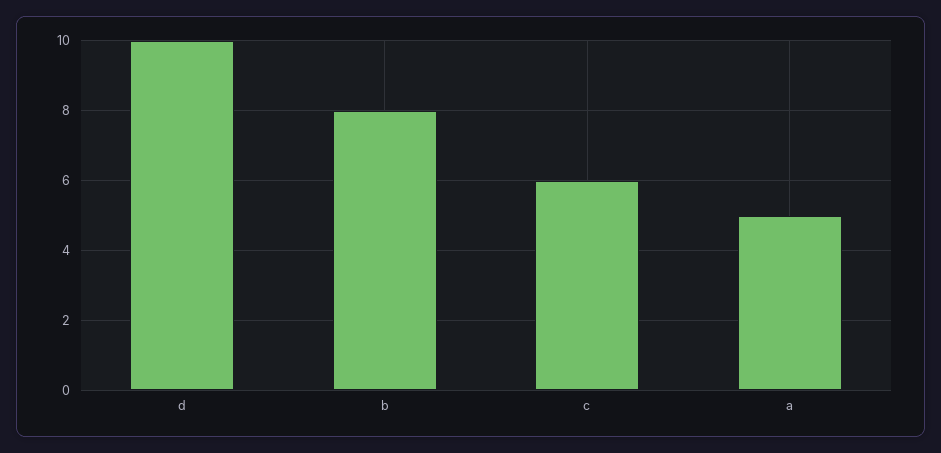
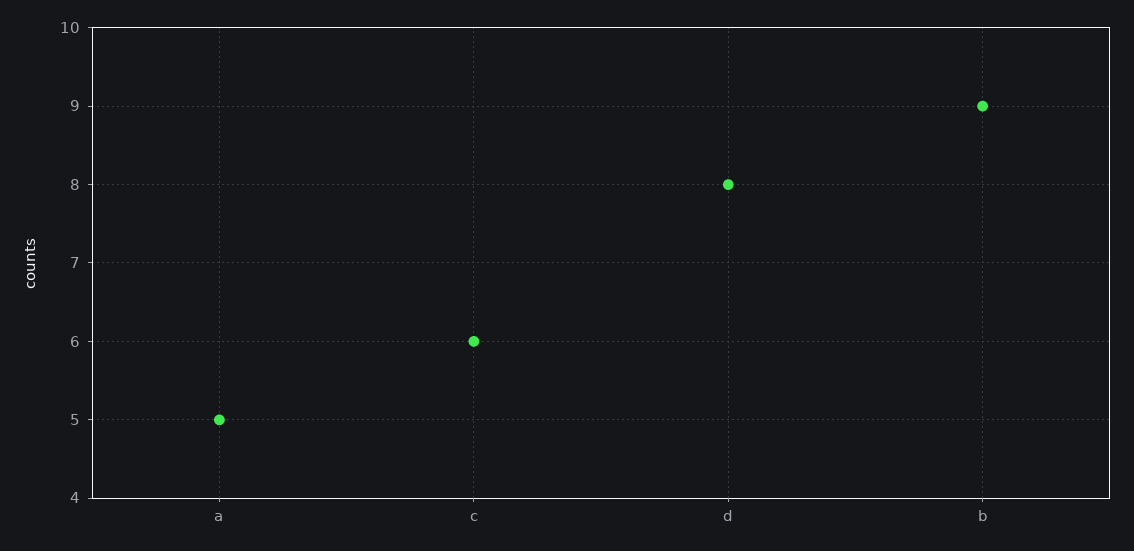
  {
-   "d": 10,
+   "d": 8,
-   "b": 8,
+   "b": 9,
    "c": 6,
    "a": 5
  }

